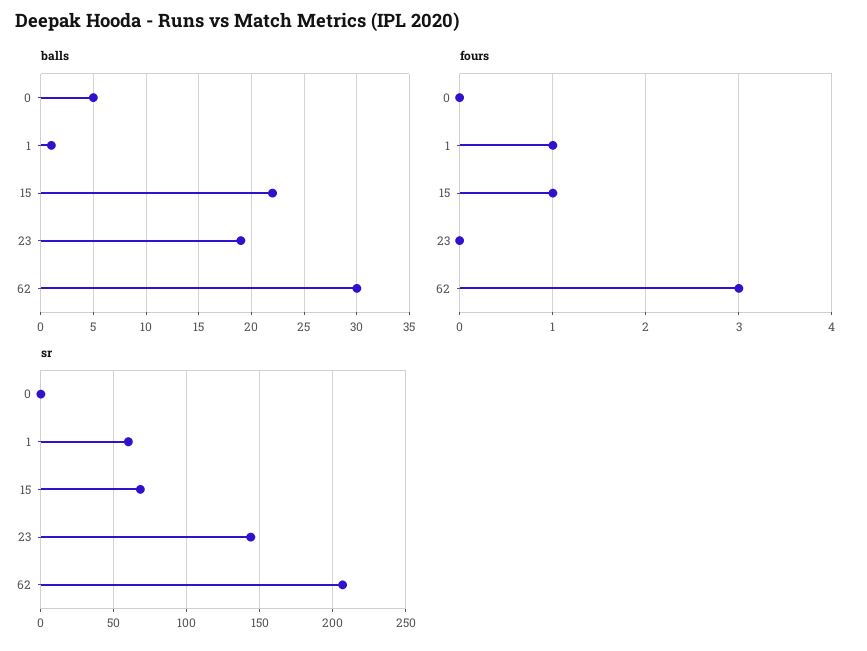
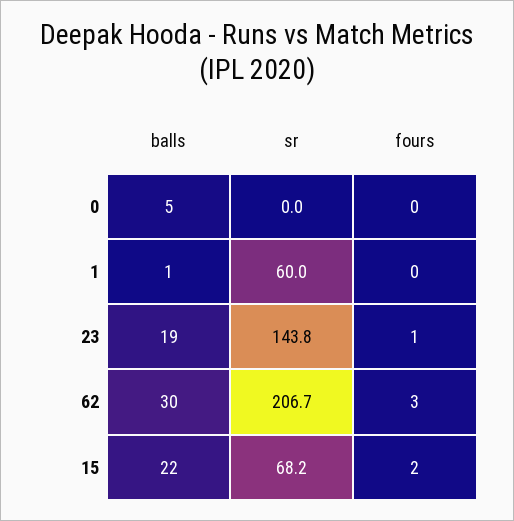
  {
    "balls": {
      "0": 5,
      "1": 1,
      "15": 22,
      "23": 19,
      "62": 30
    },
    "fours": {
      "0": 0,
-     "1": 1,
+     "1": 0,
-     "15": 1,
+     "15": 2,
-     "23": 0,
+     "23": 1,
      "62": 3
    },
    "sr": {
      "0": 0,
      "1": 60,
      "15": 68.2,
      "23": 143.8,
      "62": 206.7
    }
  }

